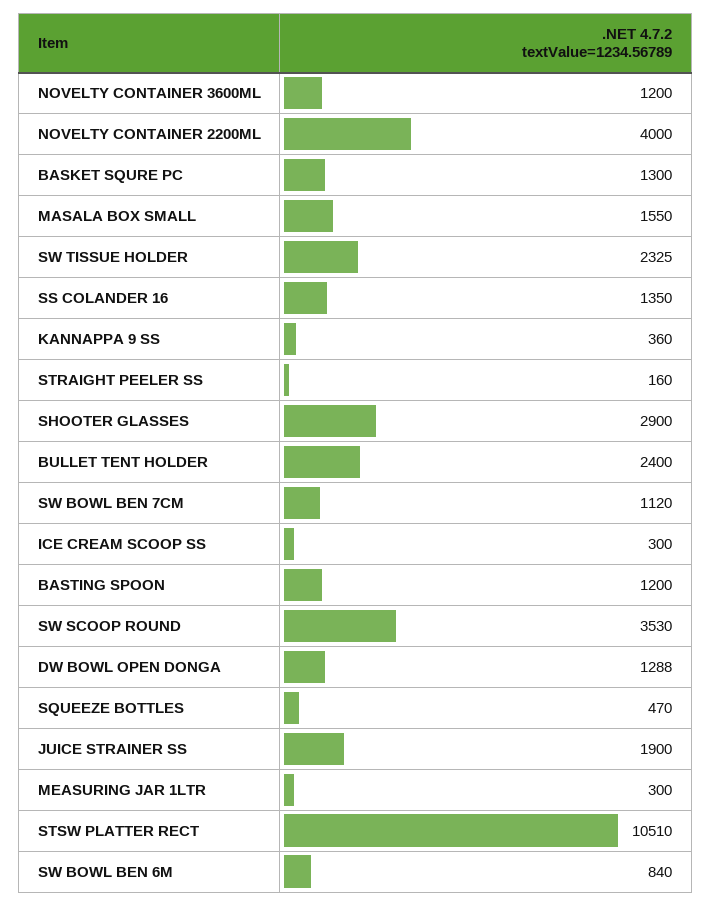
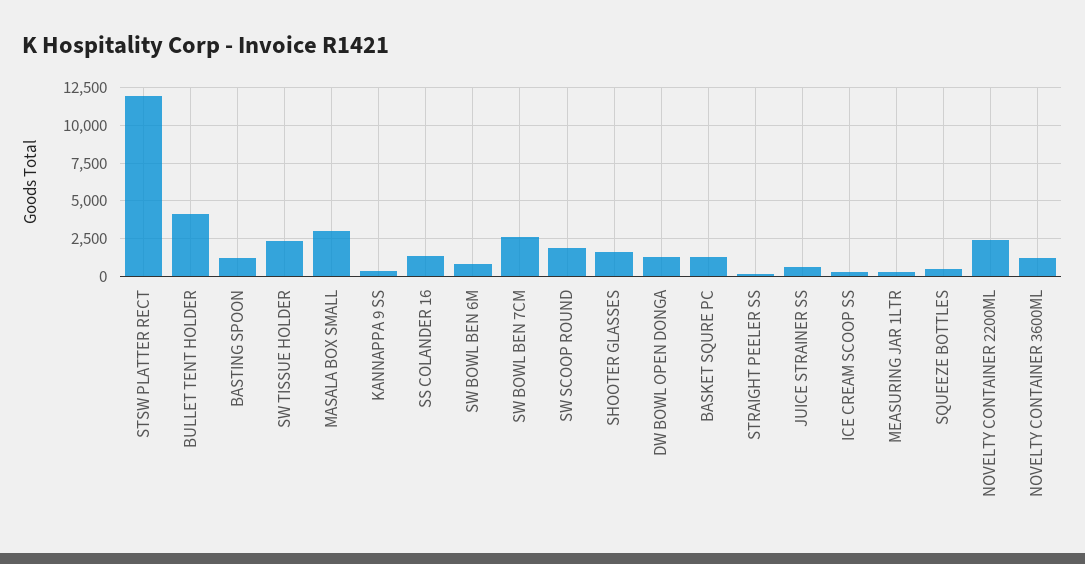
  {
    "NOVELTY CONTAINER 3600ML": 1200,
-   "NOVELTY CONTAINER 2200ML": 4000,
+   "NOVELTY CONTAINER 2200ML": 2500,
    "BASKET SQURE PC": 1300,
-   "MASALA BOX SMALL": 1550,
+   "MASALA BOX SMALL": 3000,
    "SW TISSUE HOLDER": 2325,
    "SS COLANDER 16": 1350,
    "KANNAPPA 9 SS": 360,
    "STRAIGHT PEELER SS": 160,
-   "SHOOTER GLASSES": 2900,
+   "SHOOTER GLASSES": 1500,
-   "BULLET TENT HOLDER": 2400,
+   "BULLET TENT HOLDER": 4000,
-   "SW BOWL BEN 7CM": 1120,
+   "SW BOWL BEN 7CM": 2500,
    "ICE CREAM SCOOP SS": 300,
    "BASTING SPOON": 1200,
-   "SW SCOOP ROUND": 3530,
+   "SW SCOOP ROUND": 2000,
    "DW BOWL OPEN DONGA": 1288,
    "SQUEEZE BOTTLES": 470,
-   "JUICE STRAINER SS": 1900,
+   "JUICE STRAINER SS": 500,
    "MEASURING JAR 1LTR": 300,
-   "STSW PLATTER RECT": 10510,
+   "STSW PLATTER RECT": 12000,
    "SW BOWL BEN 6M": 840
  }

